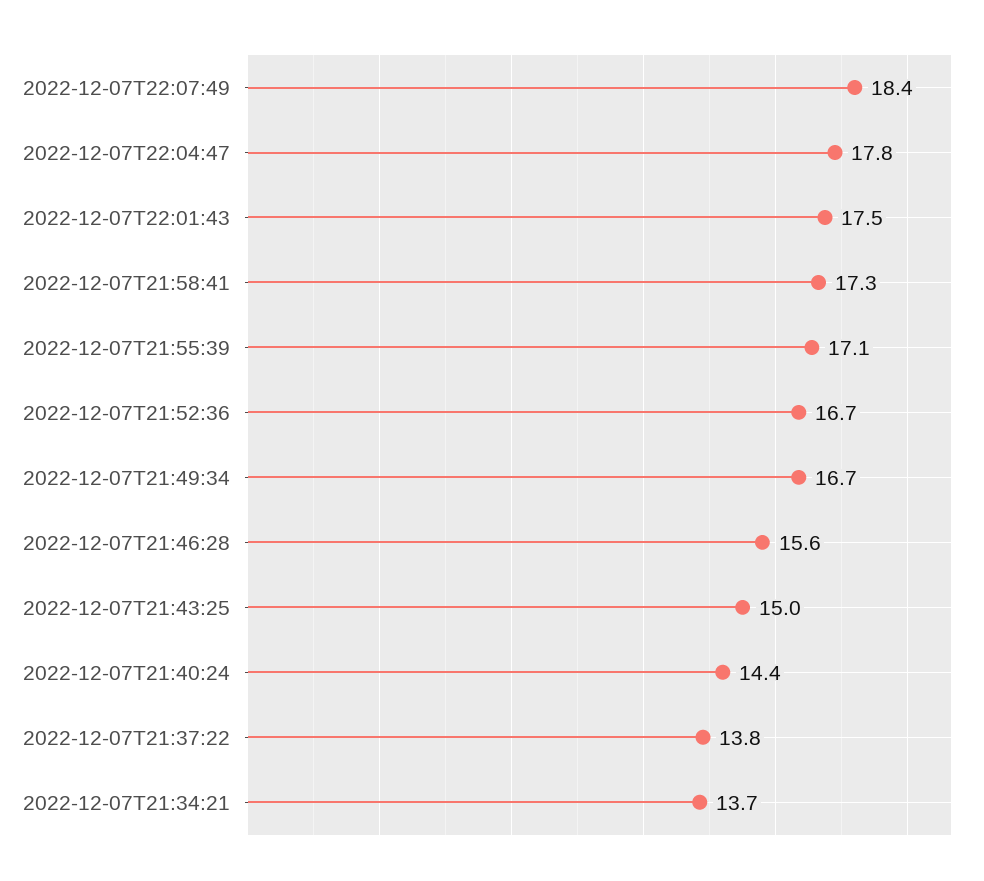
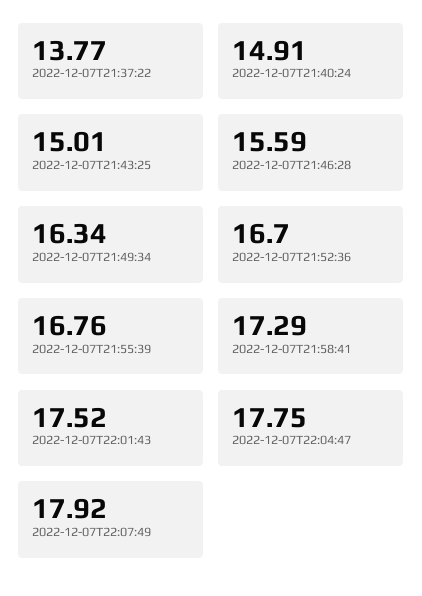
  {
-   "2022-12-07T22:07:49": 18.4,
+   "2022-12-07T22:07:49": 17.92,
    "2022-12-07T22:04:47": 17.75,
    "2022-12-07T22:01:43": 17.52,
    "2022-12-07T21:58:41": 17.29,
-   "2022-12-07T21:55:39": 17.1,
+   "2022-12-07T21:55:39": 16.76,
    "2022-12-07T21:52:36": 16.7,
-   "2022-12-07T21:49:34": 16.7,
+   "2022-12-07T21:49:34": 16.34,
    "2022-12-07T21:46:28": 15.59,
    "2022-12-07T21:43:25": 15.01,
-   "2022-12-07T21:40:24": 14.4,
+   "2022-12-07T21:40:24": 14.91,
-   "2022-12-07T21:37:22": 13.77,
+   "2022-12-07T21:37:22": 13.77
-   "2022-12-07T21:34:21": 13.7
  }

